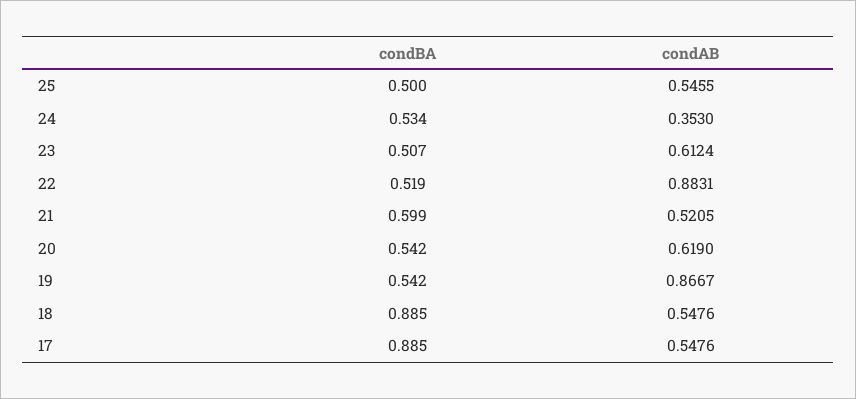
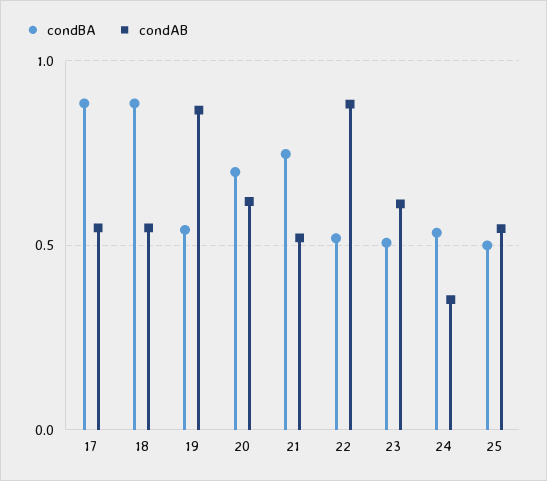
  {
    "condBA": {
      "25": 0.5,
      "24": 0.534,
      "23": 0.507,
      "22": 0.519,
-     "21": 0.599,
+     "21": 0.75,
-     "20": 0.542,
+     "20": 0.7,
      "19": 0.542,
      "18": 0.885,
      "17": 0.885
    },
    "condAB": {
      "25": 0.5455,
      "24": 0.353,
      "23": 0.6124,
      "22": 0.8831,
      "21": 0.5205,
      "20": 0.619,
      "19": 0.8667,
      "18": 0.5476,
      "17": 0.5476
    }
  }

